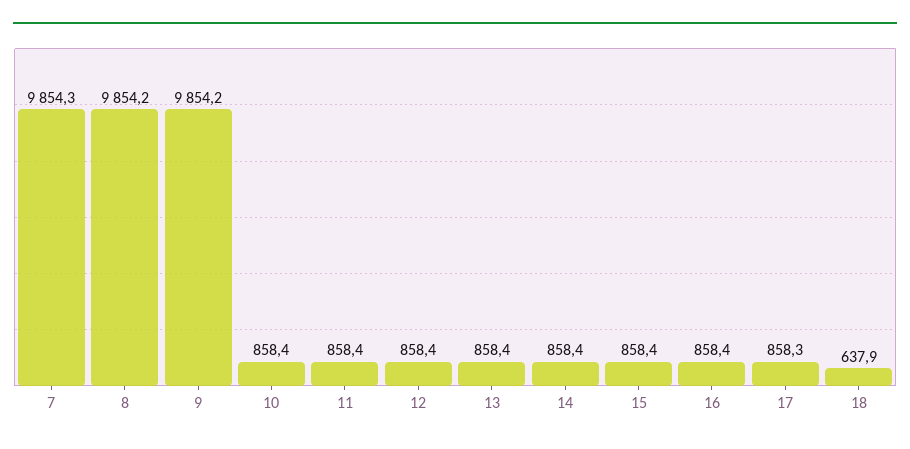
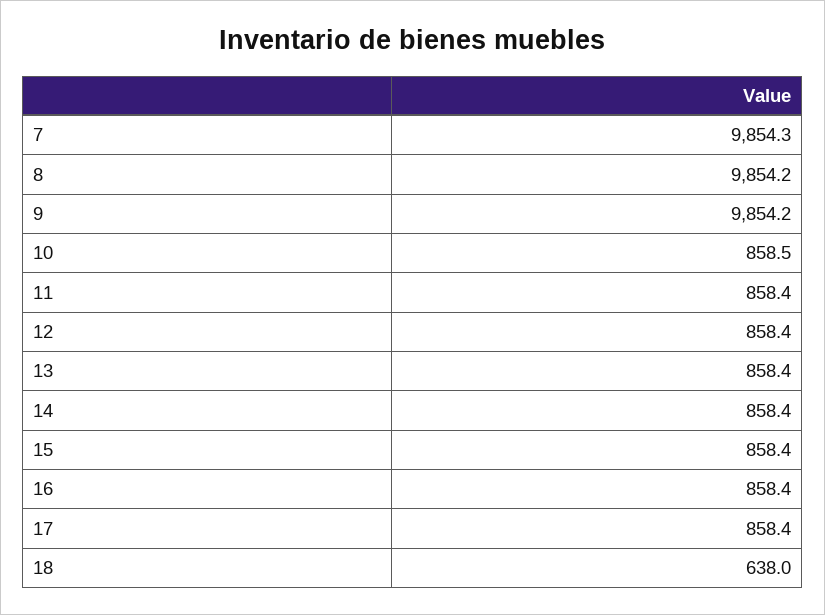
  {
    "7": 9854.3,
    "8": 9854.2,
    "9": 9854.2,
-   "10": 858.4,
+   "10": 858.5,
    "11": 858.4,
    "12": 858.4,
    "13": 858.4,
    "14": 858.4,
    "15": 858.4,
    "16": 858.4,
-   "17": 858.3,
+   "17": 858.4,
-   "18": 637.9
+   "18": 638
  }

